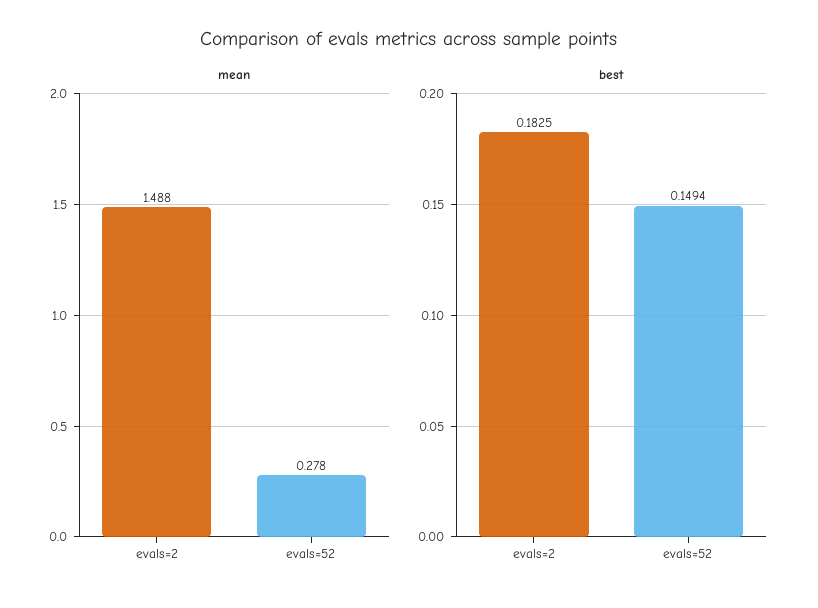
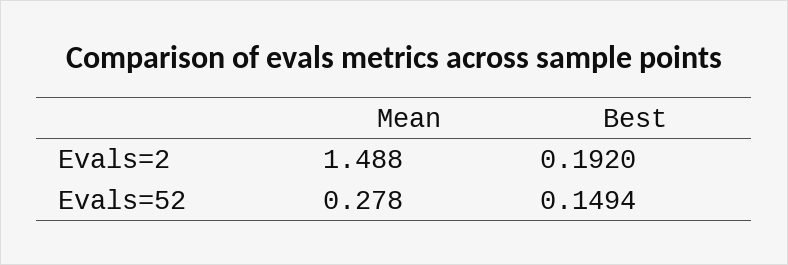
  {
    "mean": {
      "evals=2": 1.488,
      "evals=52": 0.278
    },
    "best": {
-     "evals=2": 0.1825,
+     "evals=2": 0.192,
      "evals=52": 0.1494
    }
  }

